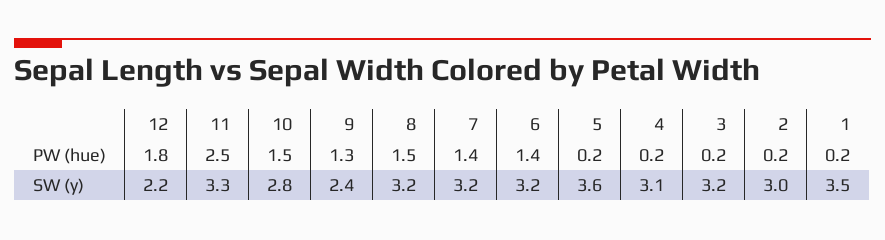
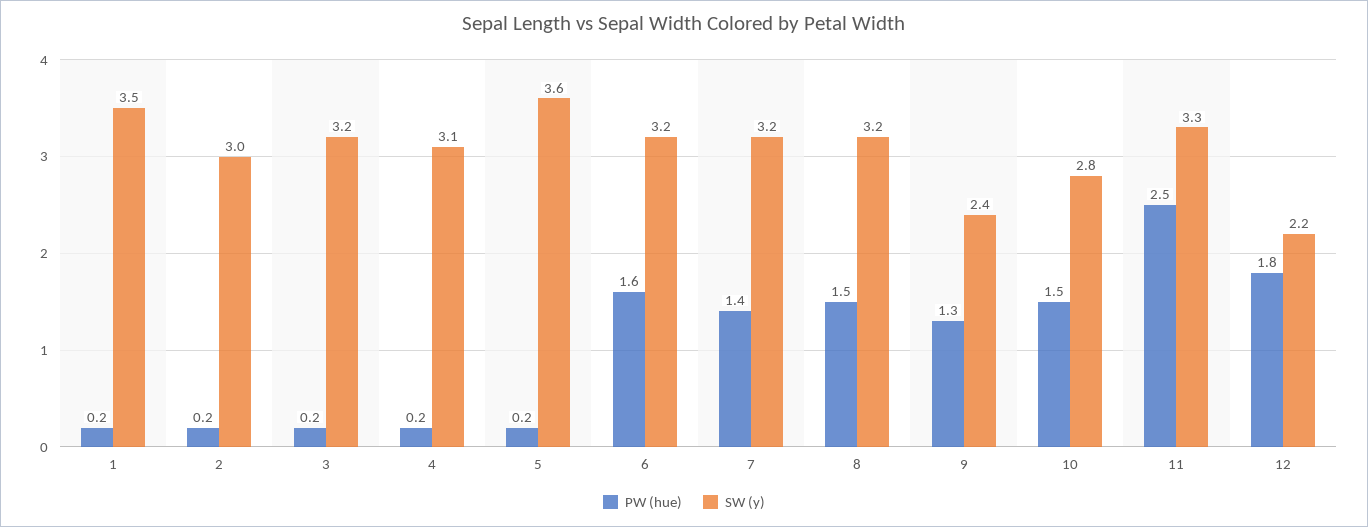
  {
    "PW (hue)": {
      "12": 1.8,
      "11": 2.5,
      "10": 1.5,
      "9": 1.3,
      "8": 1.5,
      "7": 1.4,
-     "6": 1.4,
+     "6": 1.6,
      "5": 0.2,
      "4": 0.2,
      "3": 0.2,
      "2": 0.2,
      "1": 0.2
    },
    "SW (y)": {
      "12": 2.2,
      "11": 3.3,
      "10": 2.8,
      "9": 2.4,
      "8": 3.2,
      "7": 3.2,
      "6": 3.2,
      "5": 3.6,
      "4": 3.1,
      "3": 3.2,
      "2": 3,
      "1": 3.5
    }
  }

